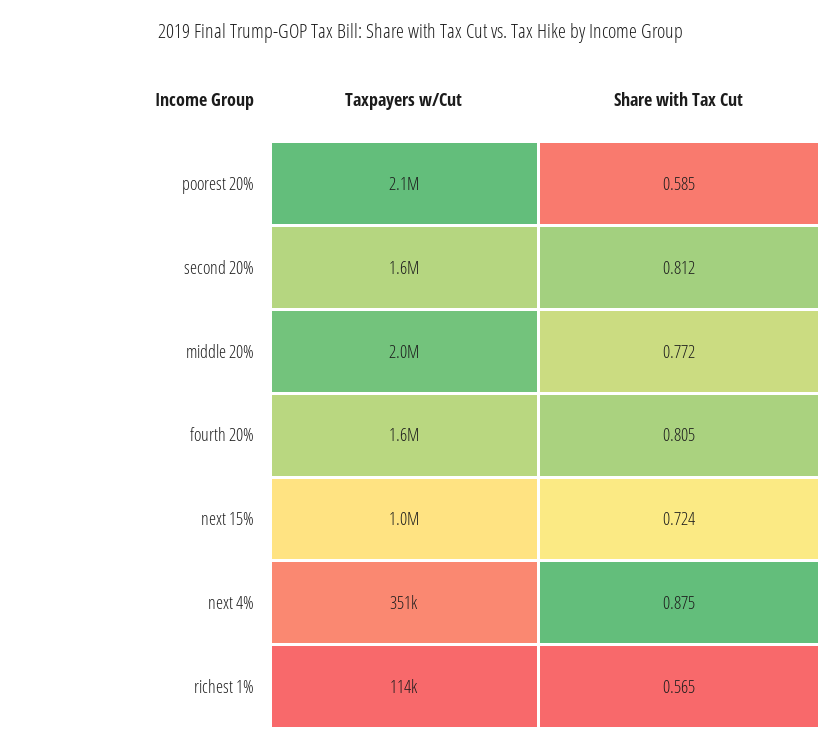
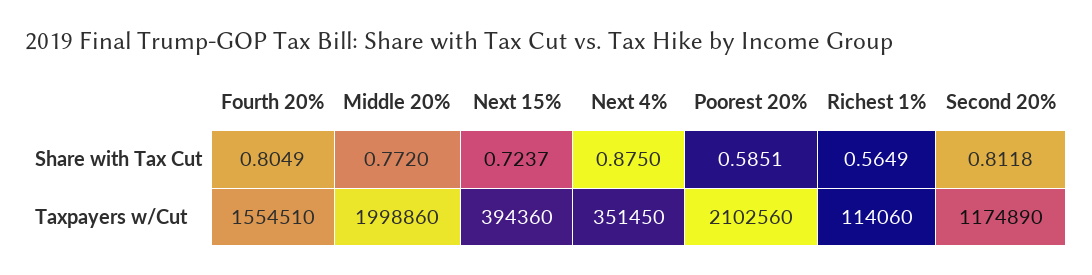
  {
    "Taxpayers w/Cut": {
      "poorest 20%": 2102560,
-     "second 20%": 1600000,
+     "second 20%": 1174890,
      "middle 20%": 1998860,
      "fourth 20%": 1554510,
-     "next 15%": 1000000,
+     "next 15%": 394360,
      "next 4%": 351450,
      "richest 1%": 114060
    },
    "Share with Tax Cut": {
      "poorest 20%": 0.5851,
      "second 20%": 0.8118,
      "middle 20%": 0.772,
      "fourth 20%": 0.8049,
      "next 15%": 0.7237,
      "next 4%": 0.875,
      "richest 1%": 0.5649
    }
  }

